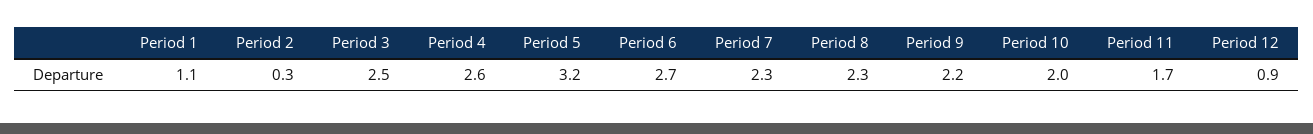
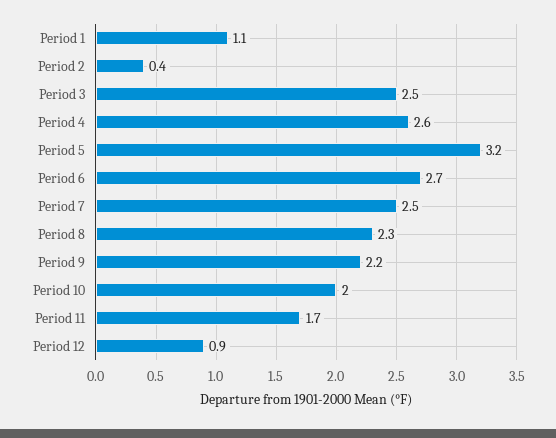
  {
    "Period 1": 1.1,
-   "Period 2": 0.3,
+   "Period 2": 0.4,
    "Period 3": 2.5,
    "Period 4": 2.6,
    "Period 5": 3.2,
    "Period 6": 2.7,
-   "Period 7": 2.3,
+   "Period 7": 2.5,
    "Period 8": 2.3,
    "Period 9": 2.2,
    "Period 10": 2,
    "Period 11": 1.7,
    "Period 12": 0.9
  }

